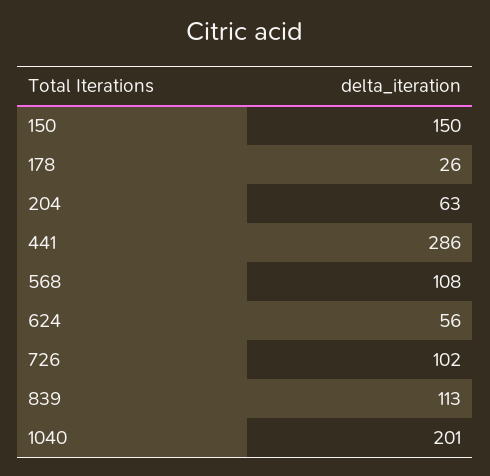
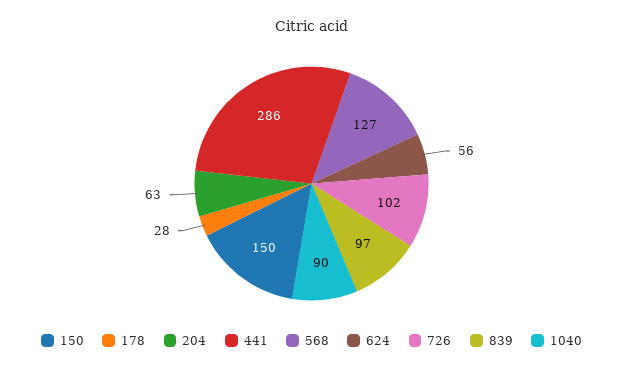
  {
    "150": 150,
-   "178": 26,
+   "178": 28,
    "204": 63,
    "441": 286,
-   "568": 108,
+   "568": 127,
    "624": 56,
    "726": 102,
-   "839": 113,
+   "839": 97,
-   "1040": 201
+   "1040": 90
  }

